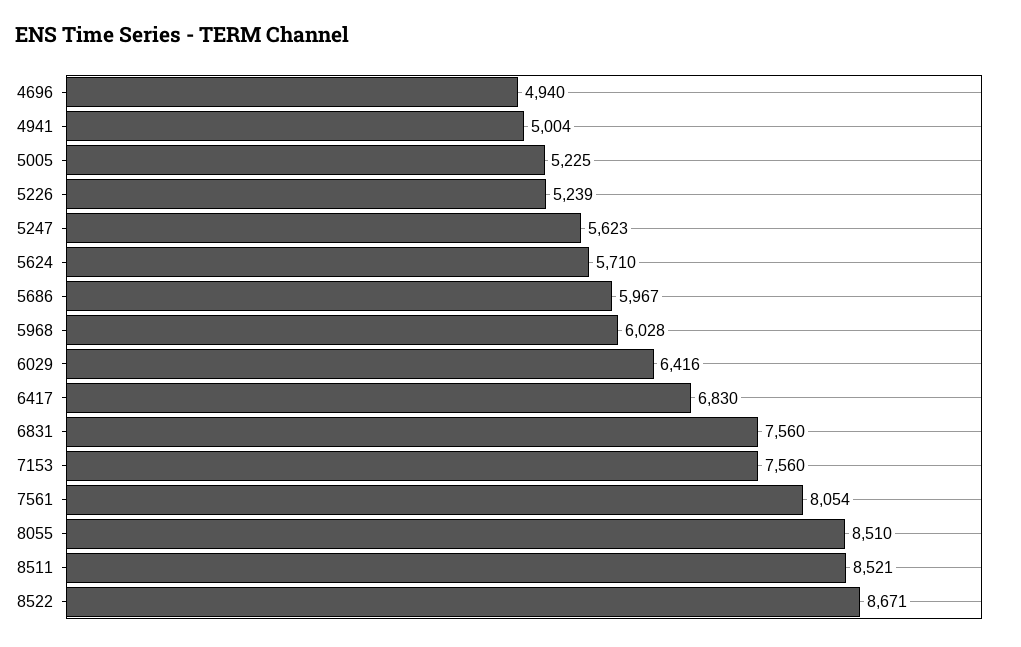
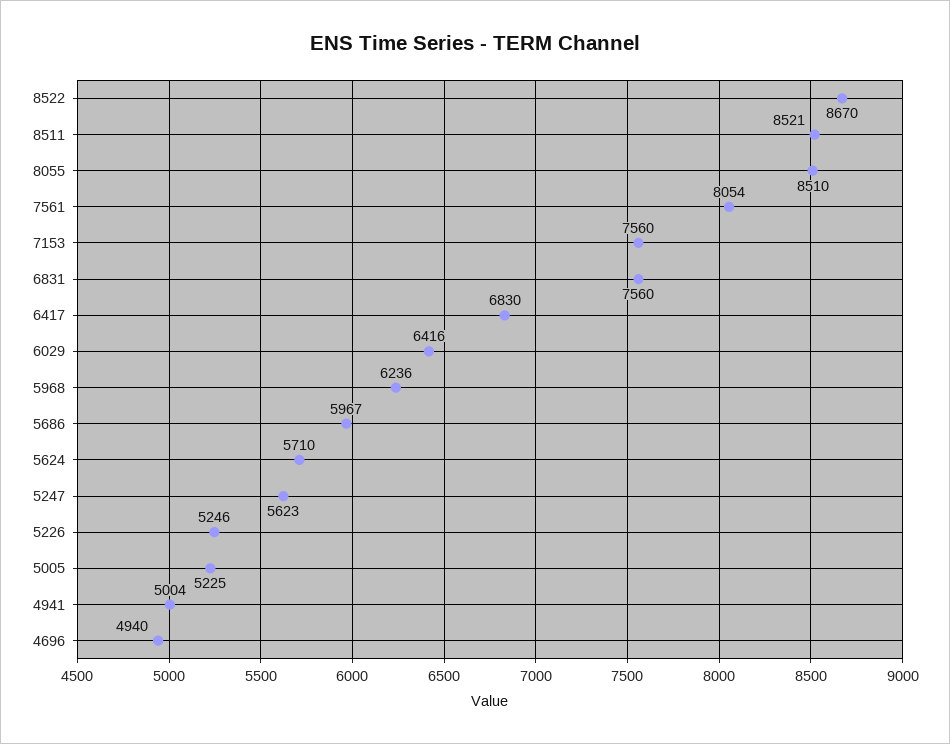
  {
    "4696": 4940,
    "4941": 5004,
    "5005": 5225,
-   "5226": 5239,
+   "5226": 5246,
    "5247": 5623,
    "5624": 5710,
    "5686": 5967,
-   "5968": 6028,
+   "5968": 6236,
    "6029": 6416,
    "6417": 6830,
    "6831": 7560,
    "7153": 7560,
    "7561": 8054,
    "8055": 8510,
    "8511": 8521,
-   "8522": 8671
+   "8522": 8670
  }

